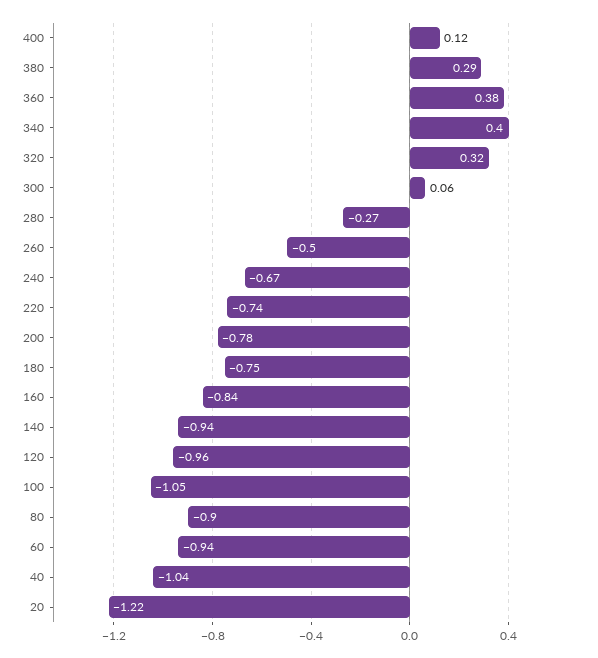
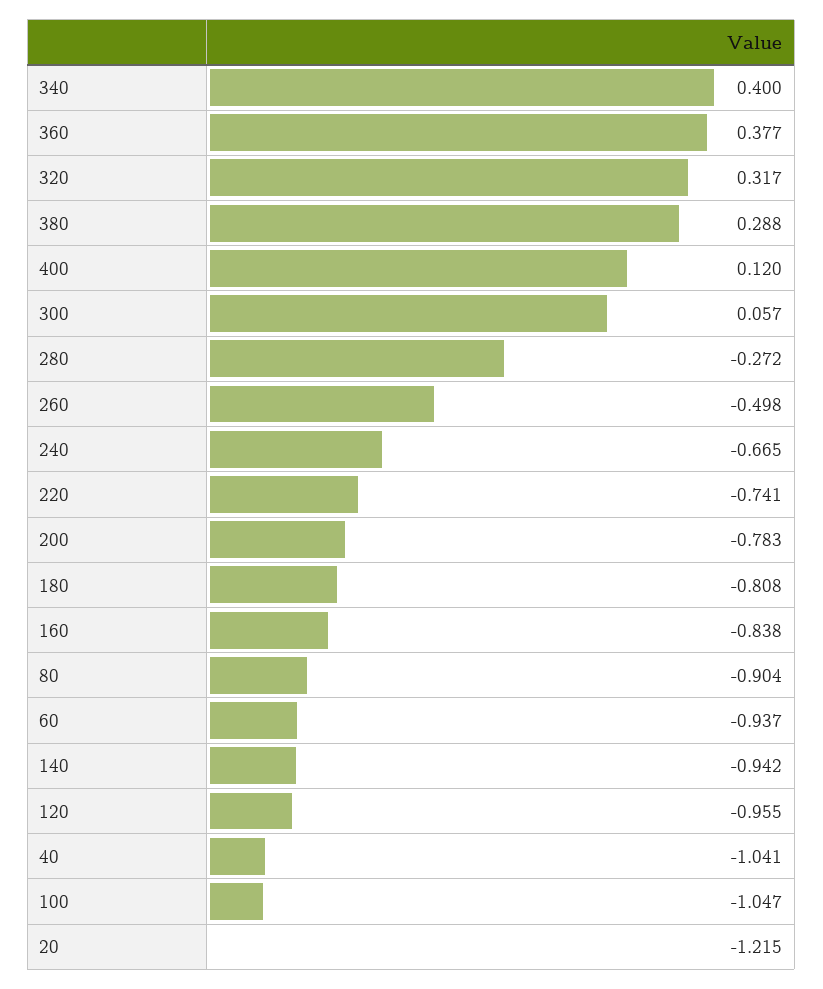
  {
    "400": 0.12,
    "380": 0.288,
    "360": 0.377,
    "340": 0.4,
    "320": 0.317,
    "300": 0.057,
    "280": -0.272,
    "260": -0.498,
    "240": -0.665,
    "220": -0.741,
    "200": -0.783,
-   "180": -0.75,
+   "180": -0.808,
    "160": -0.838,
    "140": -0.942,
    "120": -0.955,
    "100": -1.047,
    "80": -0.904,
    "60": -0.937,
    "40": -1.041,
    "20": -1.215
  }

